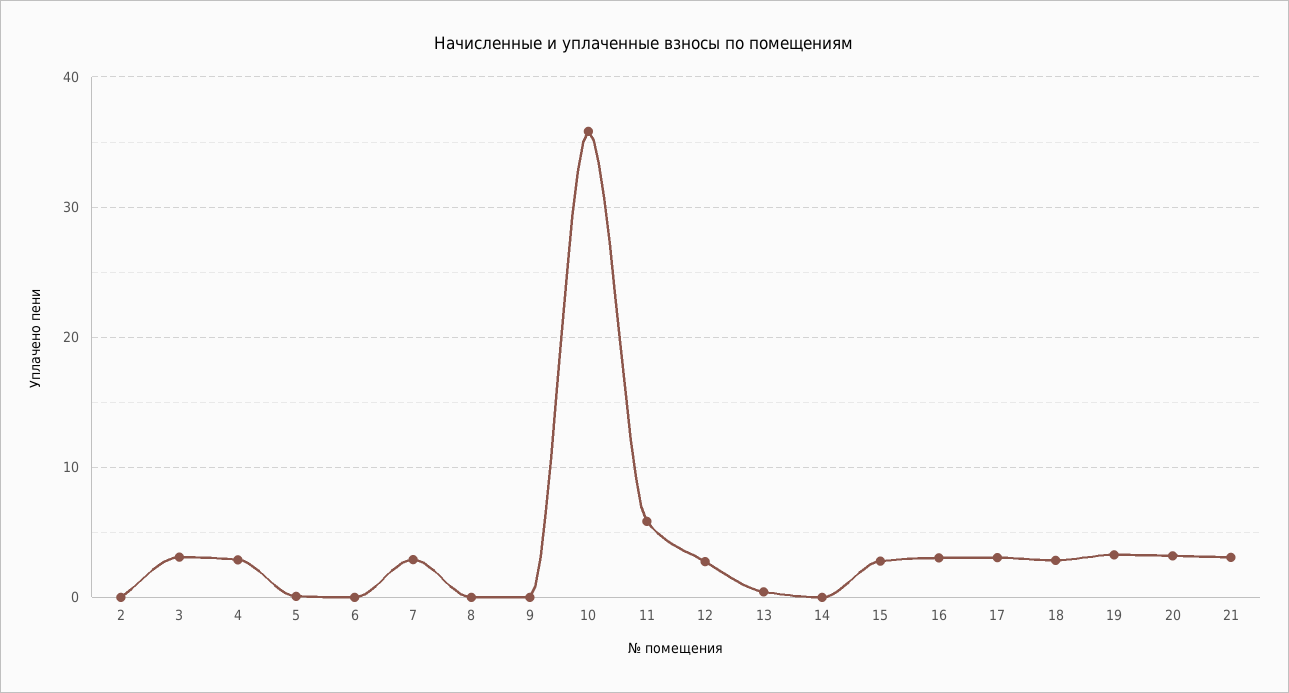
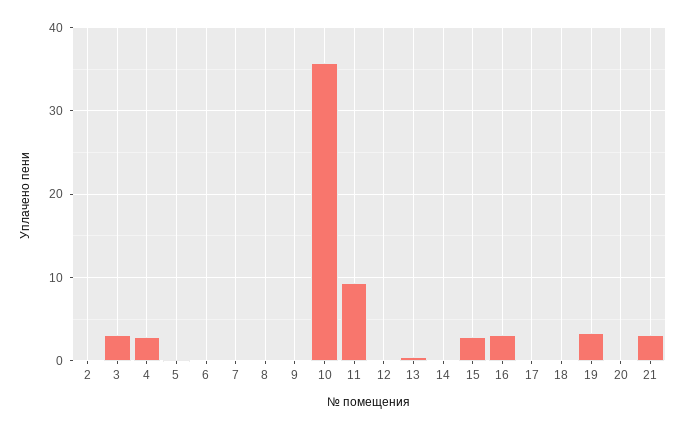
  {
    "2": 0,
    "3": 3,
    "4": 3,
    "5": 0,
    "6": 0,
-   "7": 3,
+   "7": 0,
    "8": 0,
    "9": 0,
    "10": 36,
-   "11": 6,
+   "11": 9,
-   "12": 3,
+   "12": 0,
    "13": 0,
    "14": 0,
    "15": 3,
    "16": 3,
-   "17": 3,
+   "17": 0,
-   "18": 3,
+   "18": 0,
    "19": 3,
-   "20": 3,
+   "20": 0,
    "21": 3
  }

